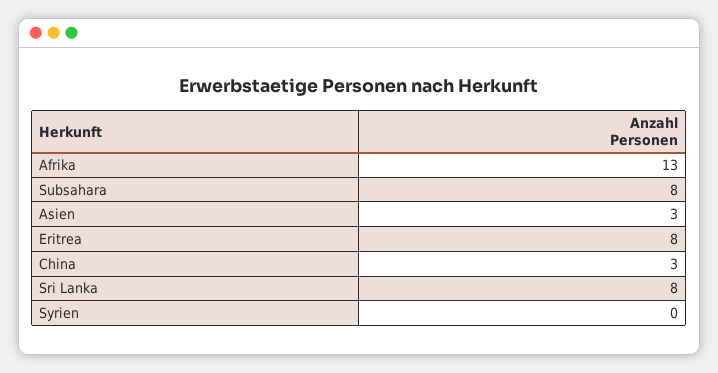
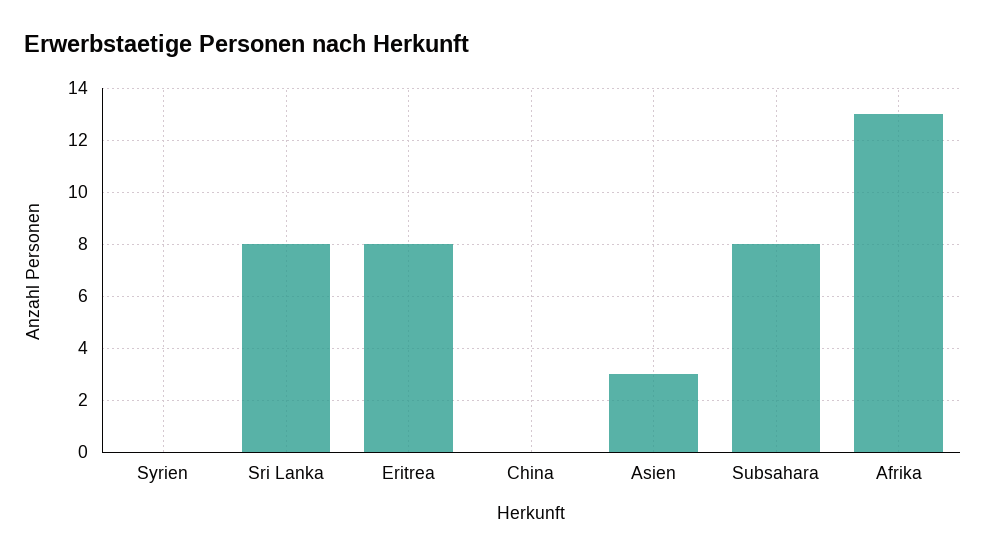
  {
    "Afrika": 13,
    "Subsahara": 8,
    "Asien": 3,
    "Eritrea": 8,
-   "China": 3,
+   "China": 0,
    "Sri Lanka": 8,
    "Syrien": 0
  }

